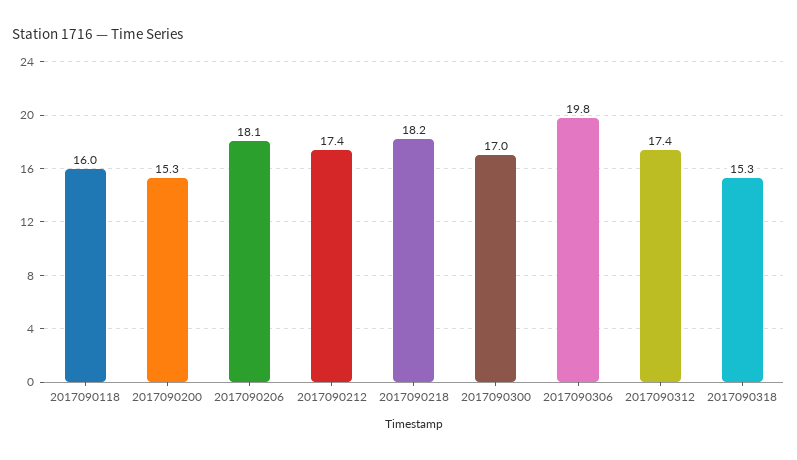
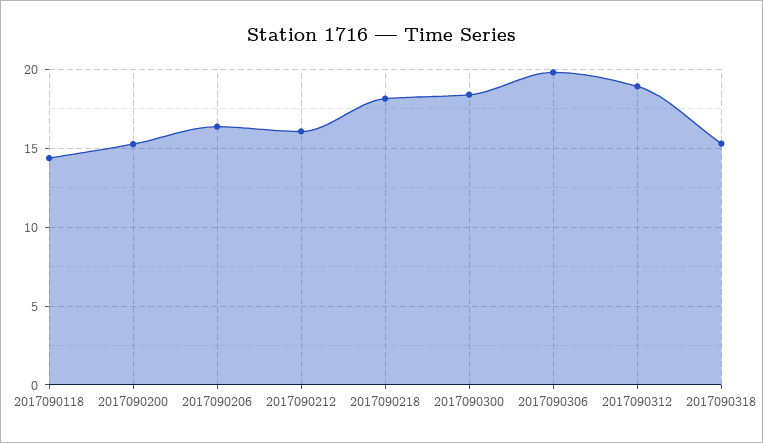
  {
-   "2017090118": 16,
+   "2017090118": 14.5,
    "2017090200": 15.3,
-   "2017090206": 18.1,
+   "2017090206": 16.5,
-   "2017090212": 17.4,
+   "2017090212": 16,
    "2017090218": 18.2,
-   "2017090300": 17,
+   "2017090300": 18.5,
    "2017090306": 19.8,
-   "2017090312": 17.4,
+   "2017090312": 19,
    "2017090318": 15.3
  }

